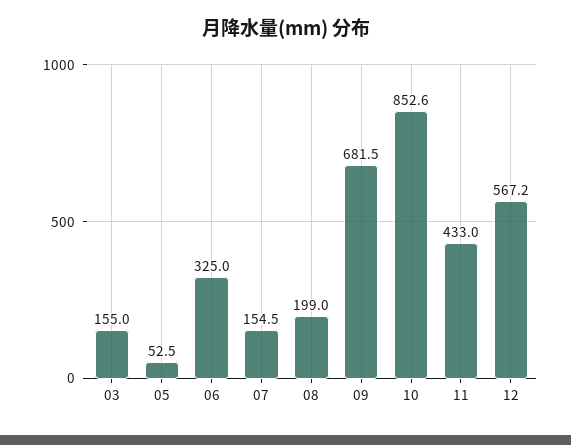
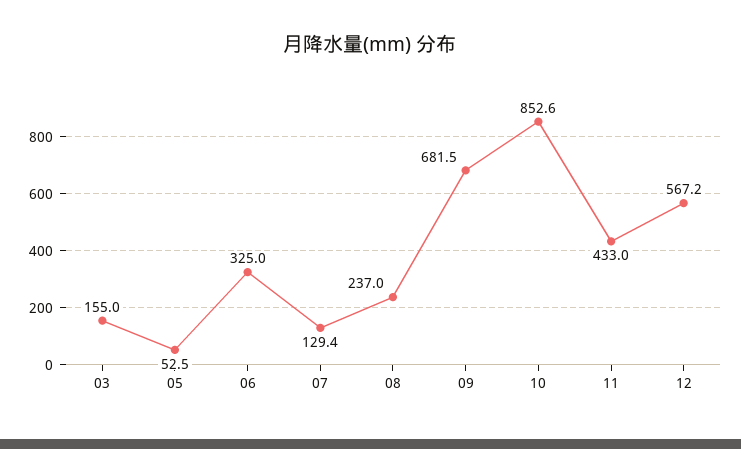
  {
    "03": 155,
    "05": 52.5,
    "06": 325,
-   "07": 154.5,
+   "07": 129.4,
-   "08": 199,
+   "08": 237,
    "09": 681.5,
    "10": 852.6,
    "11": 433,
    "12": 567.2
  }

